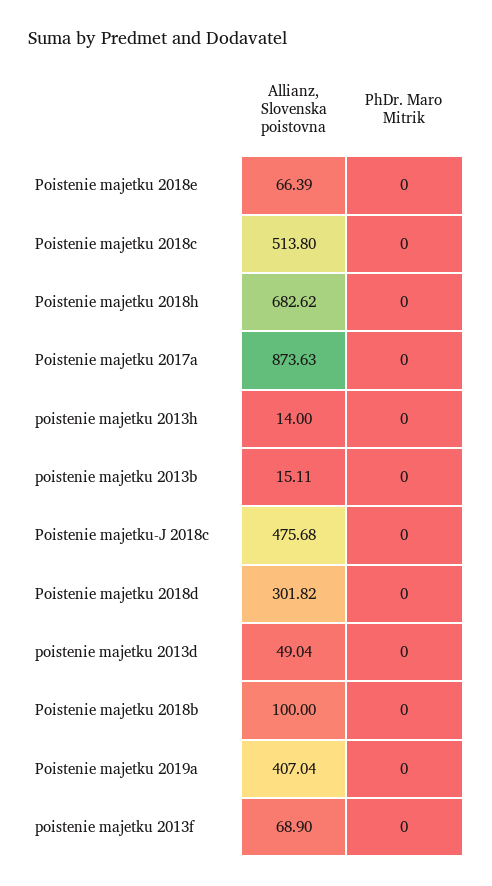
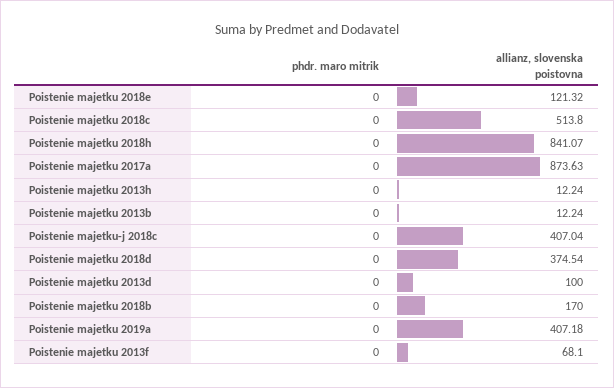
  {
    "Allianz, Slovenska poistovna": {
-     "Poistenie majetku 2018e": 66.39,
+     "Poistenie majetku 2018e": 121.32,
      "Poistenie majetku 2018c": 513.8,
-     "Poistenie majetku 2018h": 682.62,
+     "Poistenie majetku 2018h": 841.07,
      "Poistenie majetku 2017a": 873.63,
-     "poistenie majetku 2013h": 14,
+     "poistenie majetku 2013h": 12.24,
-     "poistenie majetku 2013b": 15.11,
+     "poistenie majetku 2013b": 12.24,
-     "Poistenie majetku-J 2018c": 475.68,
+     "Poistenie majetku-J 2018c": 407.04,
-     "Poistenie majetku 2018d": 301.82,
+     "Poistenie majetku 2018d": 374.54,
-     "poistenie majetku 2013d": 49.04,
+     "poistenie majetku 2013d": 100,
-     "Poistenie majetku 2018b": 100,
+     "Poistenie majetku 2018b": 170,
-     "Poistenie majetku 2019a": 407.04,
+     "Poistenie majetku 2019a": 407.18,
-     "poistenie majetku 2013f": 68.9
+     "poistenie majetku 2013f": 68.1
    },
    "PhDr. Maro Mitrik": {
      "Poistenie majetku 2018e": 0,
      "Poistenie majetku 2018c": 0,
      "Poistenie majetku 2018h": 0,
      "Poistenie majetku 2017a": 0,
      "poistenie majetku 2013h": 0,
      "poistenie majetku 2013b": 0,
      "Poistenie majetku-J 2018c": 0,
      "Poistenie majetku 2018d": 0,
      "poistenie majetku 2013d": 0,
      "Poistenie majetku 2018b": 0,
      "Poistenie majetku 2019a": 0,
      "poistenie majetku 2013f": 0
    }
  }

